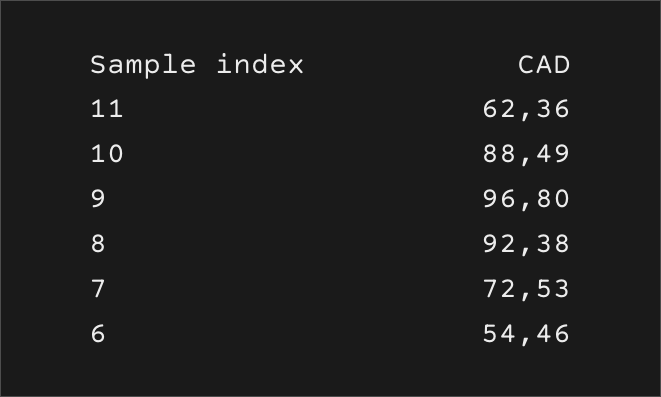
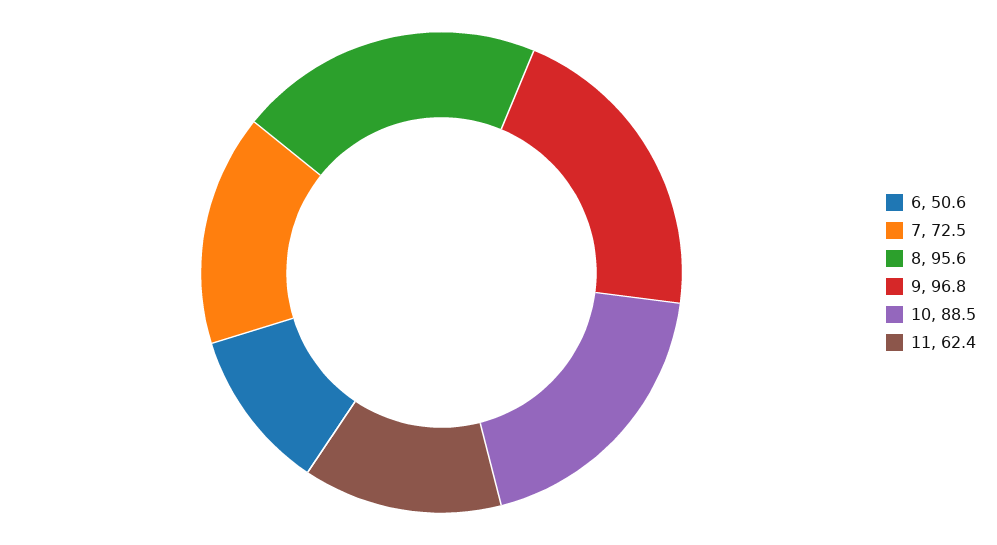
  {
    "11": 62.36,
    "10": 88.49,
    "9": 96.8,
-   "8": 92.38,
+   "8": 95.6,
    "7": 72.53,
-   "6": 54.46
+   "6": 50.6
  }

